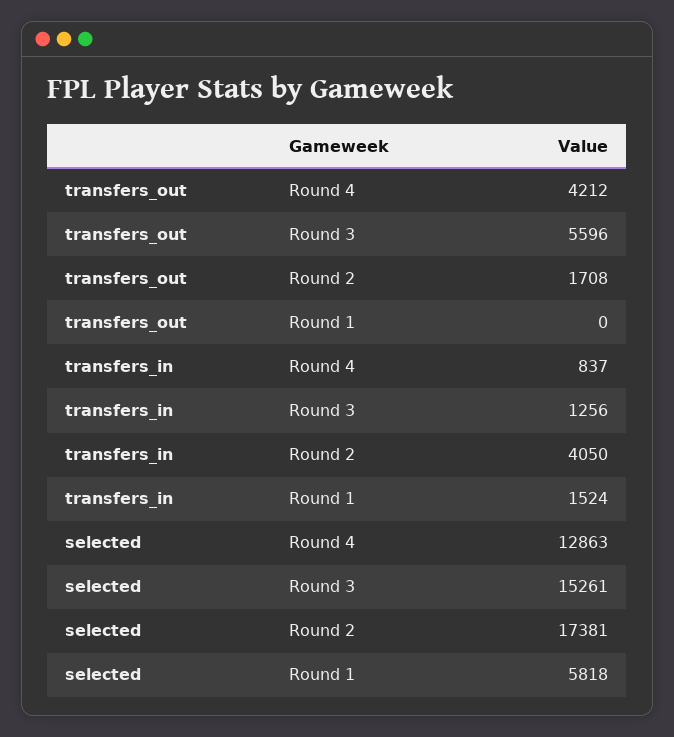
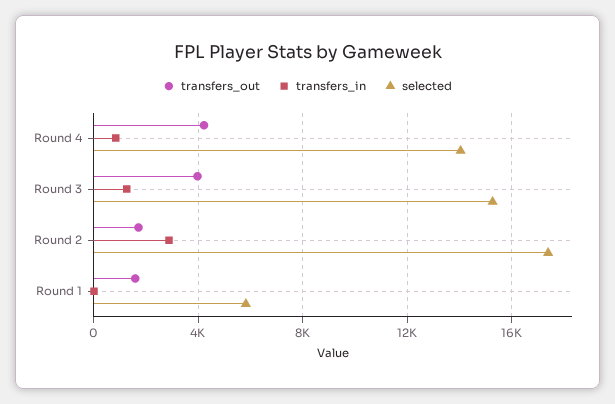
  {
    "transfers_out": {
      "Round 4": 4212,
-     "Round 3": 5596,
+     "Round 3": 4000,
      "Round 2": 1708,
-     "Round 1": 0
+     "Round 1": 1500
    },
    "transfers_in": {
      "Round 4": 837,
      "Round 3": 1256,
-     "Round 2": 4050,
+     "Round 2": 3000,
-     "Round 1": 1524
+     "Round 1": 0
    },
    "selected": {
-     "Round 4": 12863,
+     "Round 4": 14000,
      "Round 3": 15261,
      "Round 2": 17381,
      "Round 1": 5818
    }
  }

